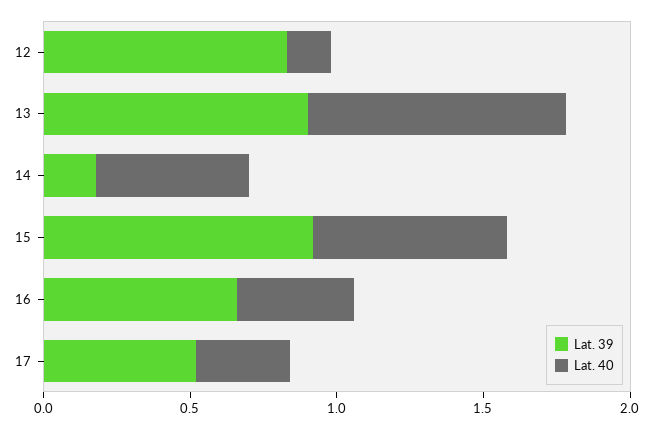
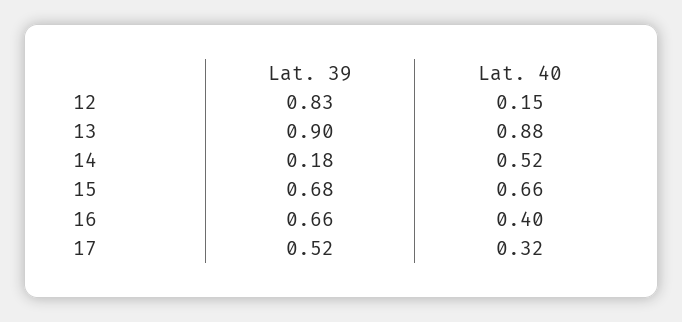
  {
    "Lat. 39": {
      "12": 0.83,
      "13": 0.9,
      "14": 0.18,
-     "15": 0.9,
+     "15": 0.68,
      "16": 0.66,
      "17": 0.52
    },
    "Lat. 40": {
      "12": 0.15,
      "13": 0.88,
      "14": 0.52,
      "15": 0.66,
      "16": 0.4,
      "17": 0.32
    }
  }

